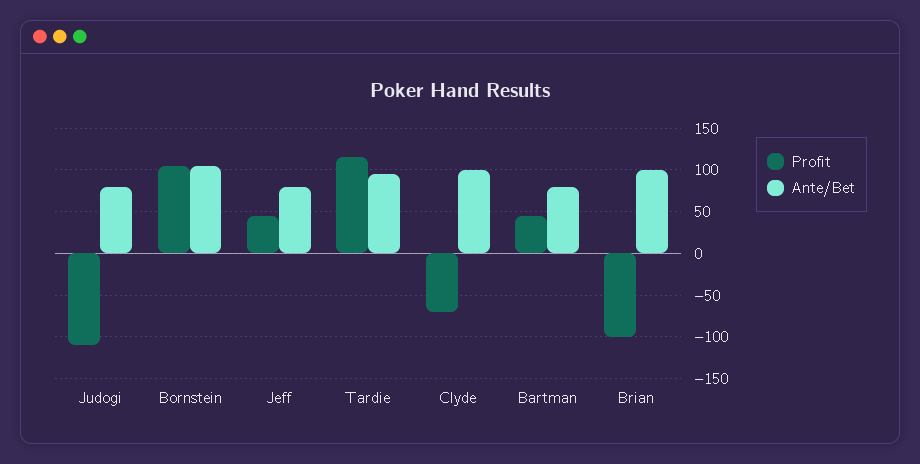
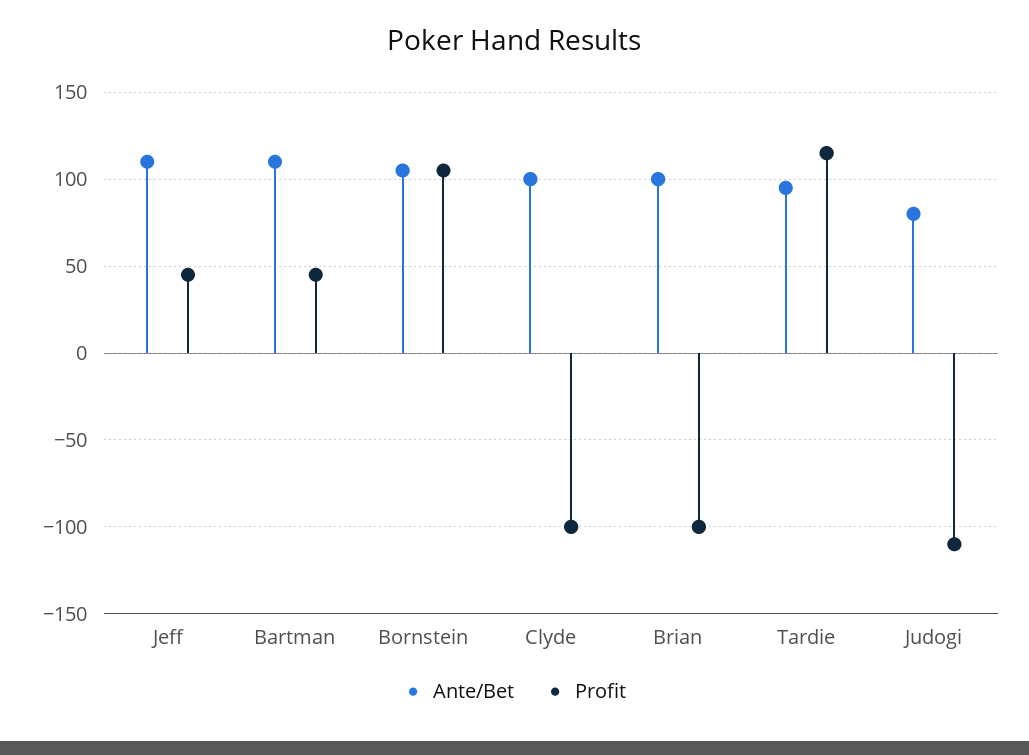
  {
    "Profit": {
      "Judogi": -110,
      "Bornstein": 105,
      "Jeff": 45,
      "Tardie": 115,
-     "Clyde": -70,
+     "Clyde": -100,
      "Bartman": 45,
      "Brian": -100
    },
    "Ante/Bet": {
      "Judogi": 80,
      "Bornstein": 105,
-     "Jeff": 80,
+     "Jeff": 110,
      "Tardie": 95,
      "Clyde": 100,
-     "Bartman": 80,
+     "Bartman": 110,
      "Brian": 100
    }
  }

